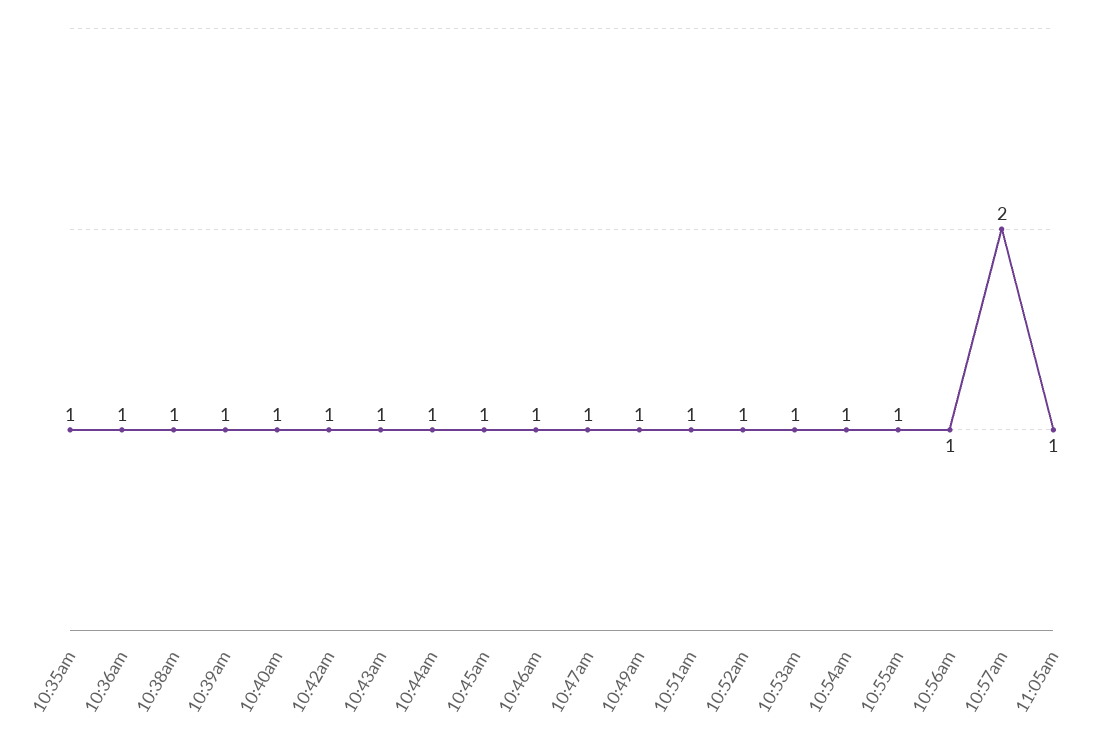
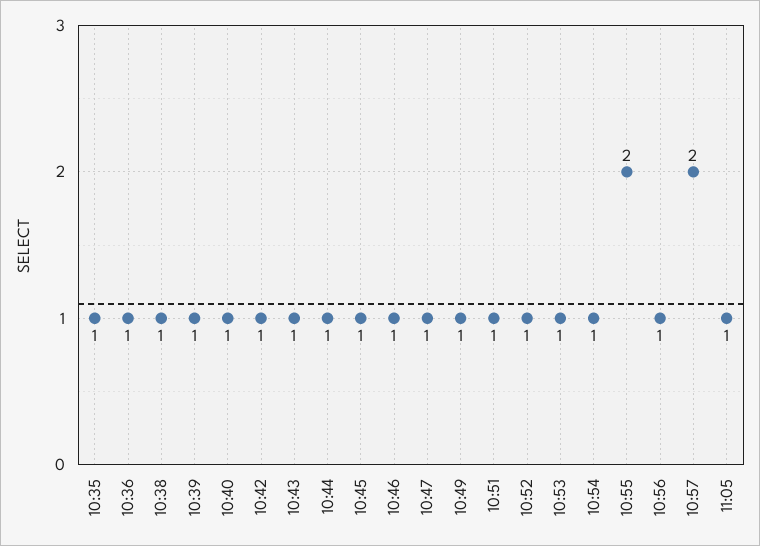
  {
    "10:35am": 1,
    "10:36am": 1,
    "10:38am": 1,
    "10:39am": 1,
    "10:40am": 1,
    "10:42am": 1,
    "10:43am": 1,
    "10:44am": 1,
    "10:45am": 1,
    "10:46am": 1,
    "10:47am": 1,
    "10:49am": 1,
    "10:51am": 1,
    "10:52am": 1,
    "10:53am": 1,
    "10:54am": 1,
-   "10:55am": 1,
+   "10:55am": 2,
    "10:56am": 1,
    "10:57am": 2,
    "11:05am": 1
  }

